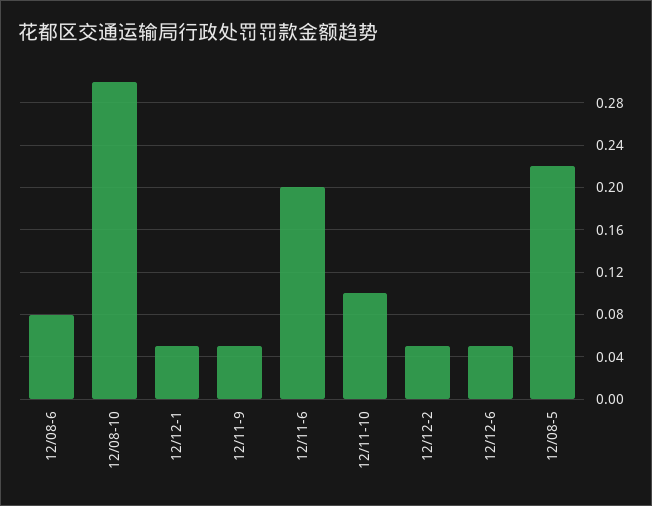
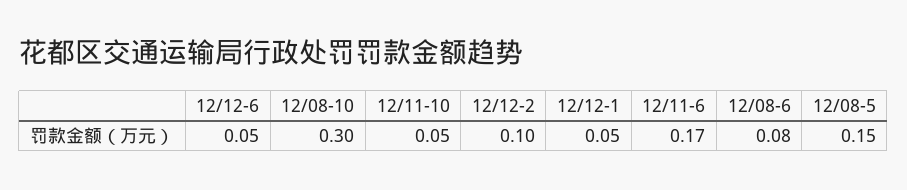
  {
    "12/08-6": 0.08,
    "12/08-10": 0.3,
    "12/12-1": 0.05,
-   "12/11-9": 0.05,
-   "12/11-6": 0.2,
+   "12/11-6": 0.17,
-   "12/11-10": 0.1,
+   "12/11-10": 0.05,
-   "12/12-2": 0.05,
+   "12/12-2": 0.1,
    "12/12-6": 0.05,
-   "12/08-5": 0.22
+   "12/08-5": 0.15
  }

